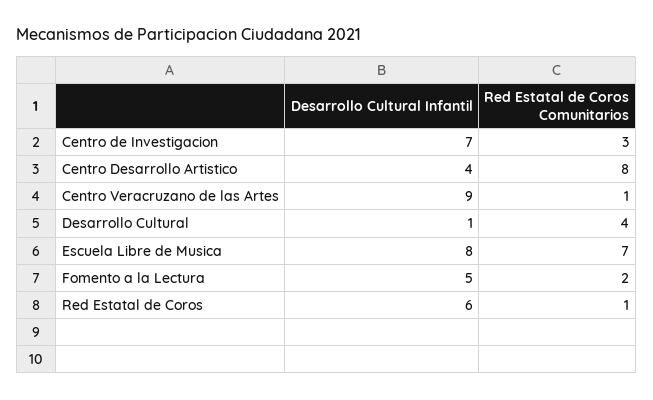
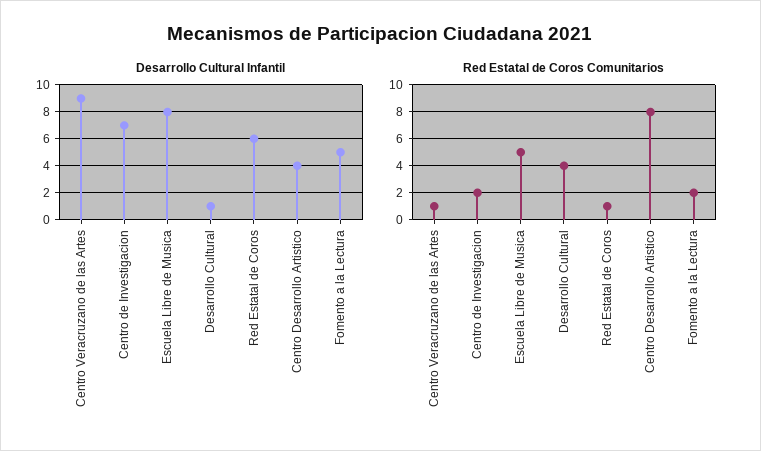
  {
    "Desarrollo Cultural Infantil": {
      "Centro de Investigacion": 7,
      "Centro Desarrollo Artistico": 4,
      "Centro Veracruzano de las Artes": 9,
      "Desarrollo Cultural": 1,
      "Escuela Libre de Musica": 8,
      "Fomento a la Lectura": 5,
      "Red Estatal de Coros": 6
    },
    "Red Estatal de Coros Comunitarios": {
-     "Centro de Investigacion": 3,
+     "Centro de Investigacion": 2,
      "Centro Desarrollo Artistico": 8,
      "Centro Veracruzano de las Artes": 1,
      "Desarrollo Cultural": 4,
-     "Escuela Libre de Musica": 7,
+     "Escuela Libre de Musica": 5,
      "Fomento a la Lectura": 2,
      "Red Estatal de Coros": 1
    }
  }

